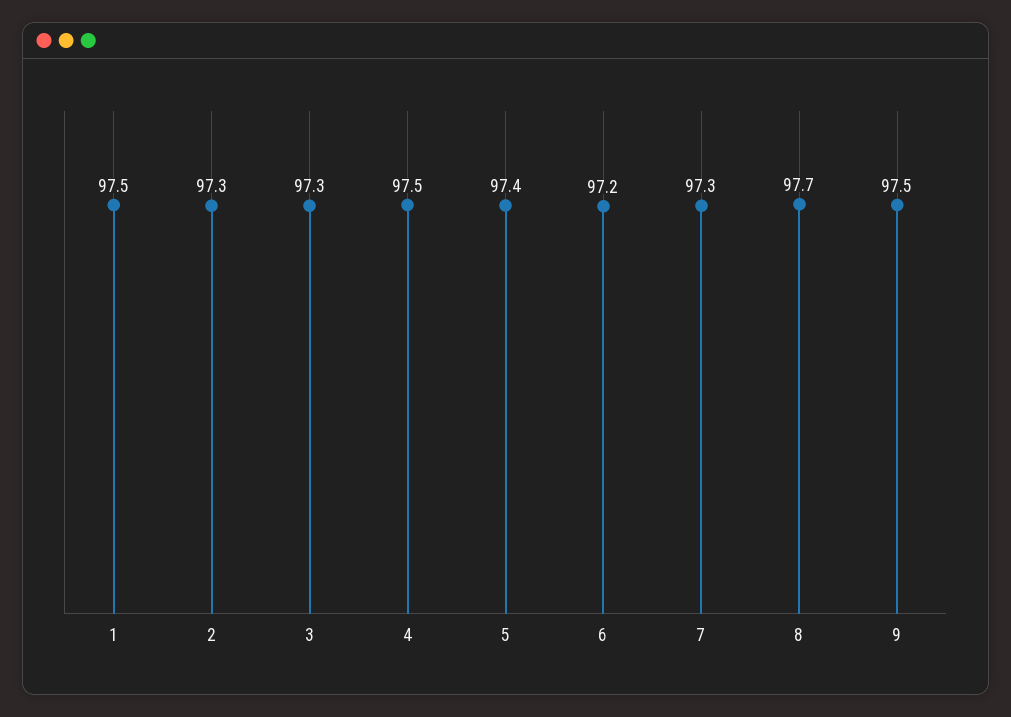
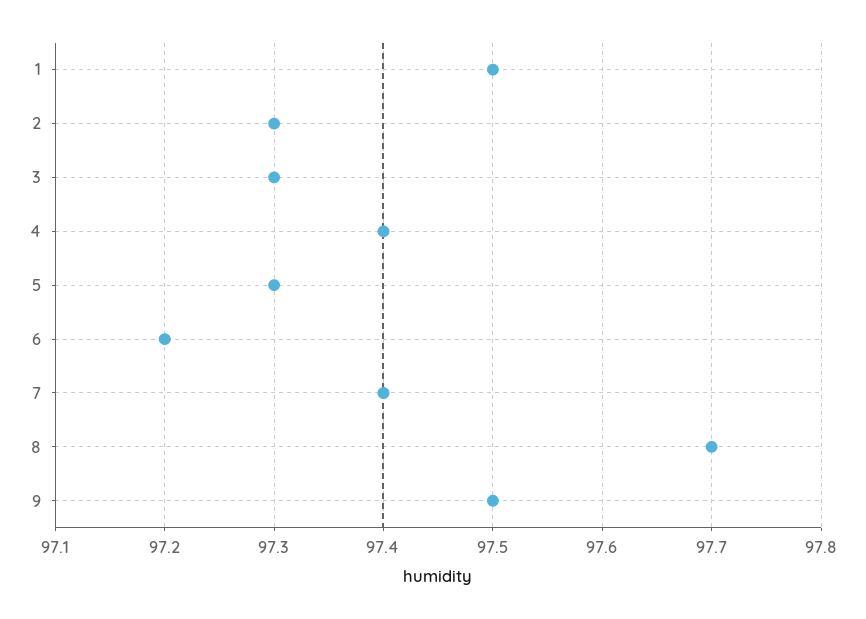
  {
    "1": 97.5,
    "2": 97.3,
    "3": 97.3,
-   "4": 97.5,
+   "4": 97.4,
-   "5": 97.4,
+   "5": 97.3,
    "6": 97.2,
-   "7": 97.3,
+   "7": 97.4,
    "8": 97.7,
    "9": 97.5
  }

